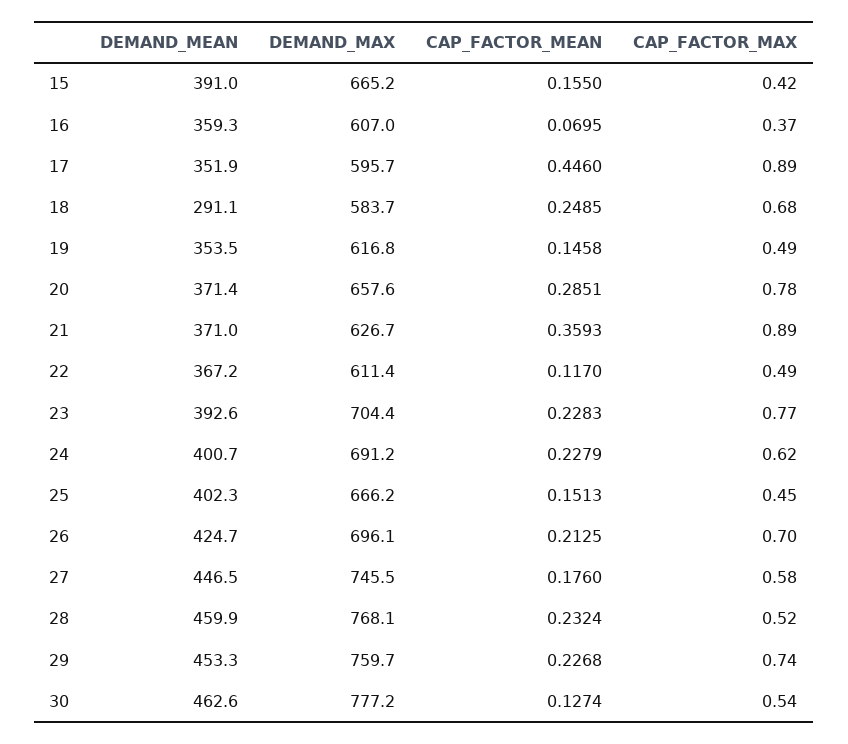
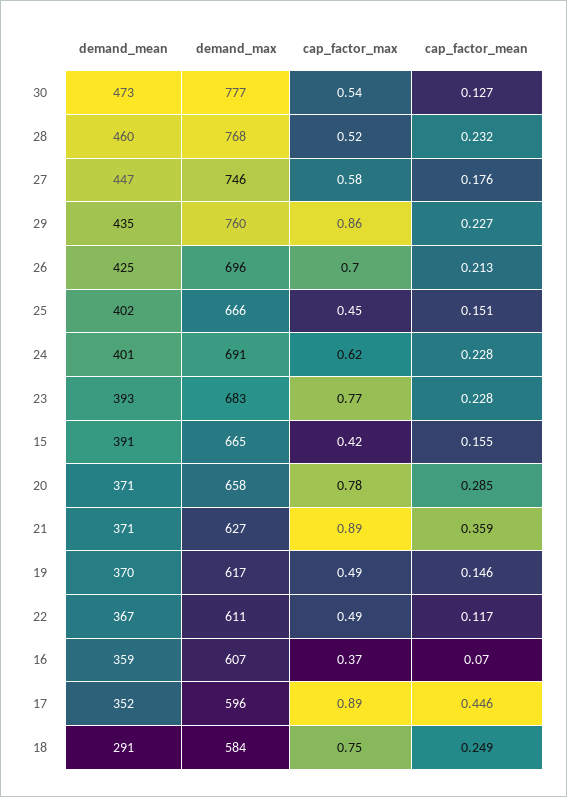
  {
    "DEMAND_MEAN": {
      "15": 391,
      "16": 359.3,
      "17": 351.9,
      "18": 291.1,
-     "19": 353.5,
+     "19": 370,
      "20": 371.4,
      "21": 371,
      "22": 367.2,
      "23": 392.6,
      "24": 400.7,
      "25": 402.3,
      "26": 424.7,
      "27": 446.5,
      "28": 459.9,
-     "29": 453.3,
+     "29": 435,
-     "30": 462.6
+     "30": 473
    },
    "DEMAND_MAX": {
      "15": 665.2,
      "16": 607,
      "17": 595.7,
      "18": 583.7,
      "19": 616.8,
      "20": 657.6,
      "21": 626.7,
      "22": 611.4,
-     "23": 704.4,
+     "23": 683,
      "24": 691.2,
      "25": 666.2,
      "26": 696.1,
      "27": 745.5,
      "28": 768.1,
      "29": 759.7,
      "30": 777.2
    },
    "CAP_FACTOR_MEAN": {
      "15": 0.155,
      "16": 0.0695,
      "17": 0.446,
      "18": 0.2485,
      "19": 0.1458,
      "20": 0.2851,
      "21": 0.3593,
      "22": 0.117,
      "23": 0.2283,
      "24": 0.2279,
      "25": 0.1513,
      "26": 0.2125,
      "27": 0.176,
      "28": 0.2324,
      "29": 0.2268,
      "30": 0.1274
    },
    "CAP_FACTOR_MAX": {
      "15": 0.42,
      "16": 0.37,
      "17": 0.89,
-     "18": 0.68,
+     "18": 0.75,
      "19": 0.49,
      "20": 0.78,
      "21": 0.89,
      "22": 0.49,
      "23": 0.77,
      "24": 0.62,
      "25": 0.45,
      "26": 0.7,
      "27": 0.58,
      "28": 0.52,
-     "29": 0.74,
+     "29": 0.86,
      "30": 0.54
    }
  }

